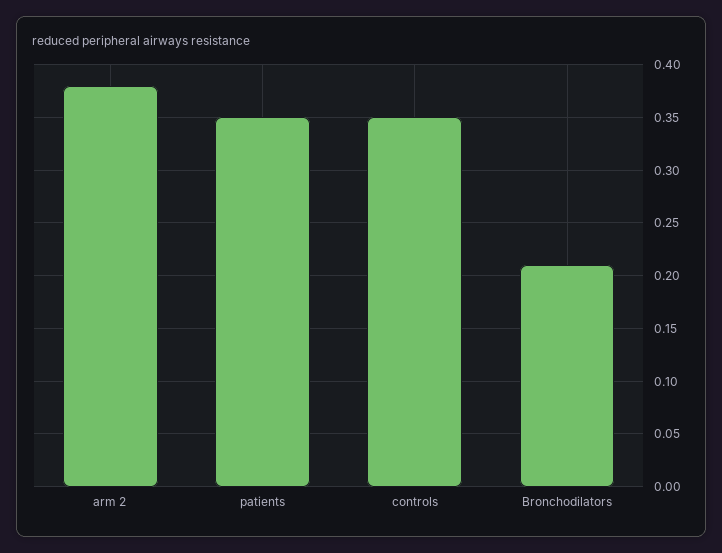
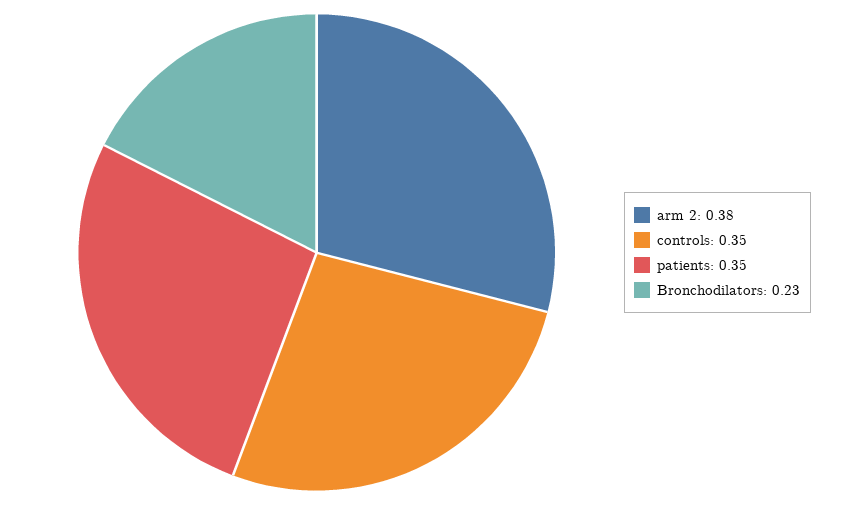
  {
    "arm 2": 0.38,
    "patients": 0.35,
    "controls": 0.35,
-   "Bronchodilators": 0.21
+   "Bronchodilators": 0.23
  }

